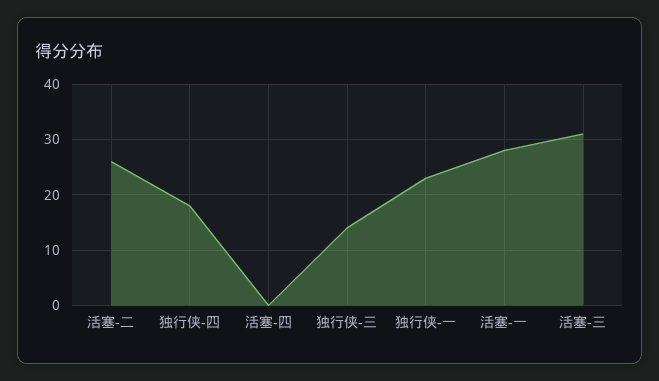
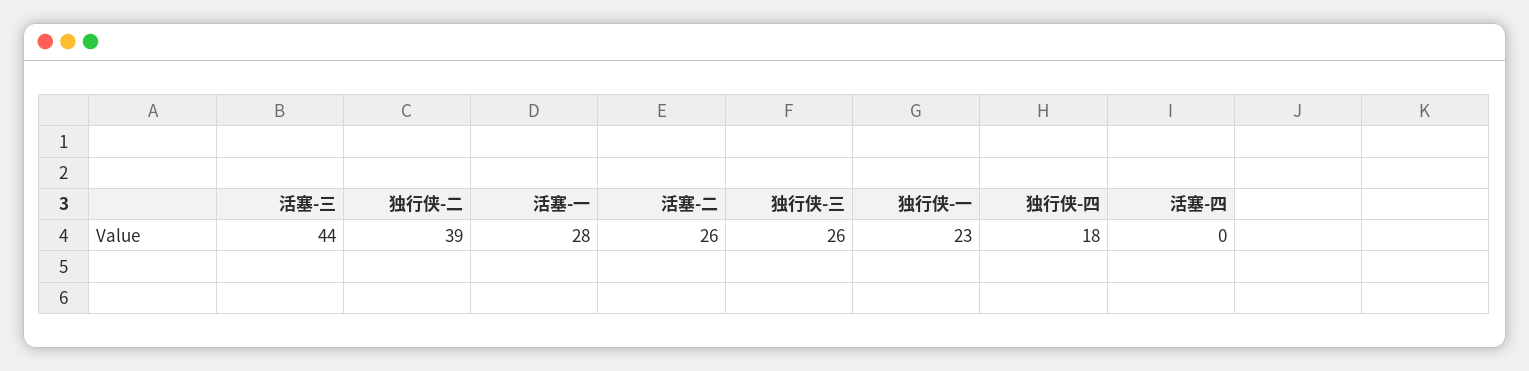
  {
    "活塞-二": 26,
    "独行侠-四": 18,
    "活塞-四": 0,
-   "独行侠-三": 15,
+   "独行侠-三": 26,
    "独行侠-一": 23,
    "活塞-一": 28,
-   "活塞-三": 30
+   "活塞-三": 44,
+   "独行侠-二": 39
  }

